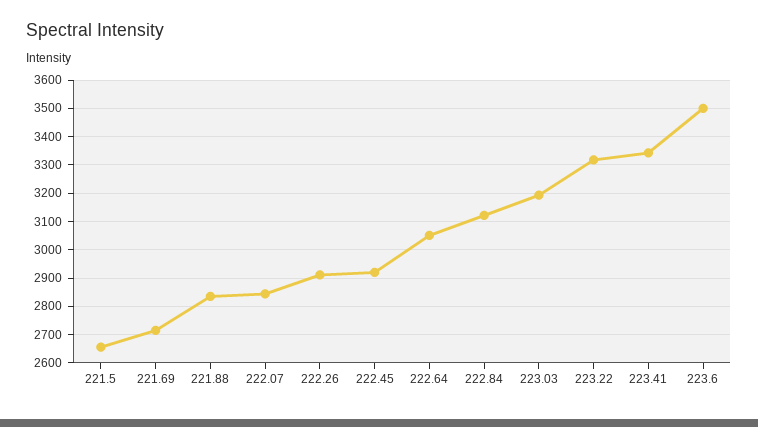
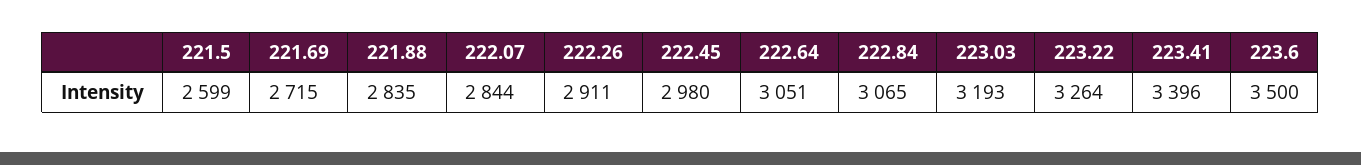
  {
-   "221.5": 2650,
+   "221.5": 2599,
    "221.69": 2715,
    "221.88": 2835,
    "222.07": 2844,
    "222.26": 2911,
-   "222.45": 2925,
+   "222.45": 2980,
    "222.64": 3051,
-   "222.84": 3125,
+   "222.84": 3065,
    "223.03": 3193,
-   "223.22": 3325,
+   "223.22": 3264,
-   "223.41": 3350,
+   "223.41": 3396,
    "223.6": 3500
  }

